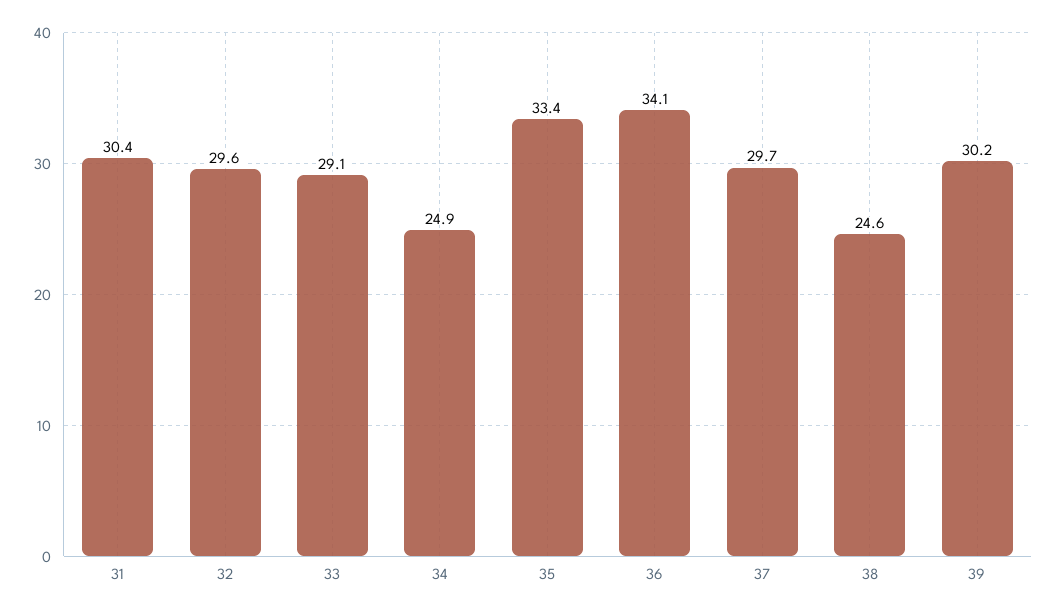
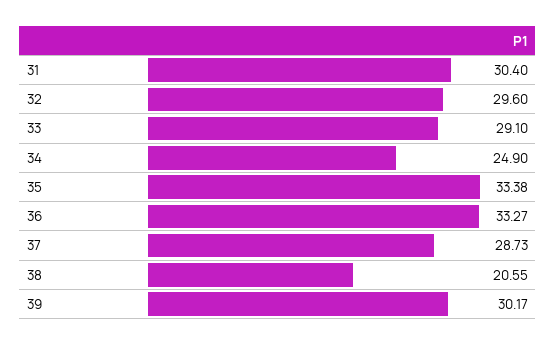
  {
    "31": 30.4,
    "32": 29.6,
    "33": 29.1,
    "34": 24.9,
    "35": 33.38,
-   "36": 34.1,
+   "36": 33.27,
-   "37": 29.7,
+   "37": 28.73,
-   "38": 24.6,
+   "38": 20.55,
    "39": 30.17
  }

